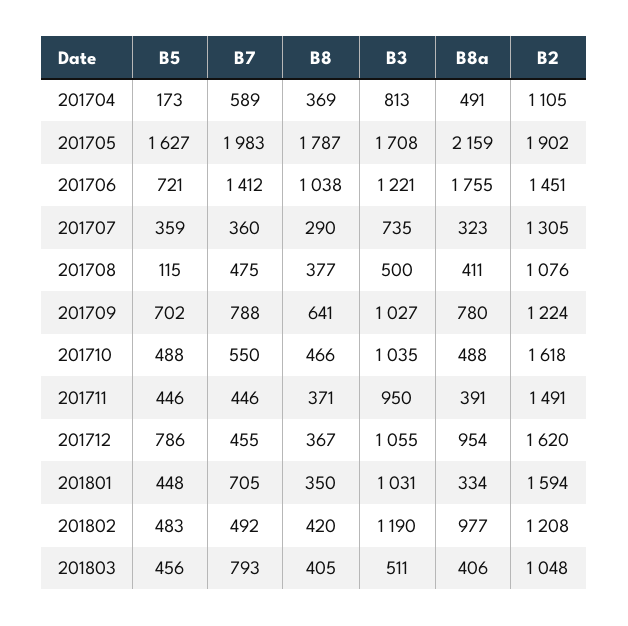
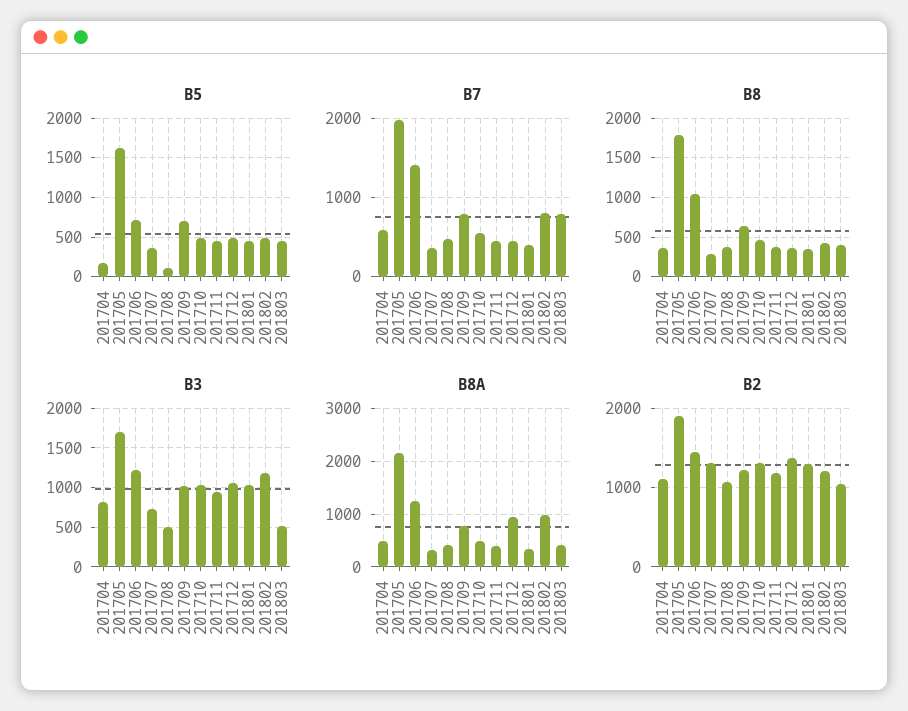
  {
    "B5": {
      "201704": 173,
      "201705": 1627,
      "201706": 721,
      "201707": 359,
      "201708": 115,
      "201709": 702,
      "201710": 488,
      "201711": 446,
-     "201712": 786,
+     "201712": 500,
      "201801": 448,
      "201802": 483,
      "201803": 456
    },
    "B7": {
      "201704": 589,
      "201705": 1983,
      "201706": 1412,
      "201707": 360,
      "201708": 475,
      "201709": 788,
      "201710": 550,
      "201711": 446,
      "201712": 455,
-     "201801": 705,
+     "201801": 400,
-     "201802": 492,
+     "201802": 800,
      "201803": 793
    },
    "B8": {
      "201704": 369,
      "201705": 1787,
      "201706": 1038,
      "201707": 290,
      "201708": 377,
      "201709": 641,
      "201710": 466,
      "201711": 371,
      "201712": 367,
      "201801": 350,
      "201802": 420,
      "201803": 405
    },
    "B3": {
      "201704": 813,
      "201705": 1708,
      "201706": 1221,
      "201707": 735,
      "201708": 500,
      "201709": 1027,
      "201710": 1035,
      "201711": 950,
      "201712": 1055,
      "201801": 1031,
      "201802": 1190,
      "201803": 511
    },
    "B8a": {
      "201704": 491,
      "201705": 2159,
-     "201706": 1755,
+     "201706": 1200,
      "201707": 323,
      "201708": 411,
      "201709": 780,
      "201710": 488,
      "201711": 391,
      "201712": 954,
      "201801": 334,
      "201802": 977,
      "201803": 406
    },
    "B2": {
      "201704": 1105,
      "201705": 1902,
      "201706": 1451,
      "201707": 1305,
      "201708": 1076,
      "201709": 1224,
-     "201710": 1618,
+     "201710": 1300,
-     "201711": 1491,
+     "201711": 1200,
-     "201712": 1620,
+     "201712": 1400,
-     "201801": 1594,
+     "201801": 1300,
      "201802": 1208,
      "201803": 1048
    }
  }

